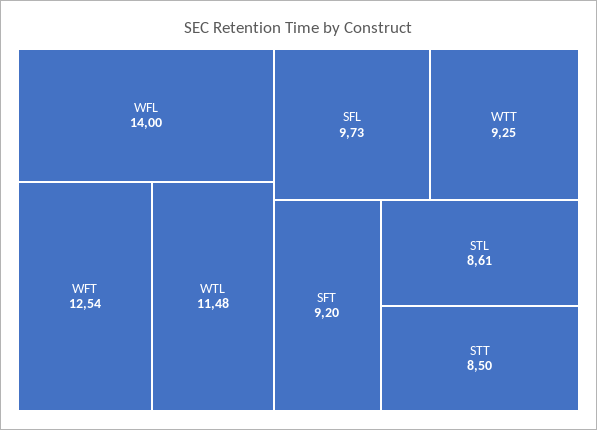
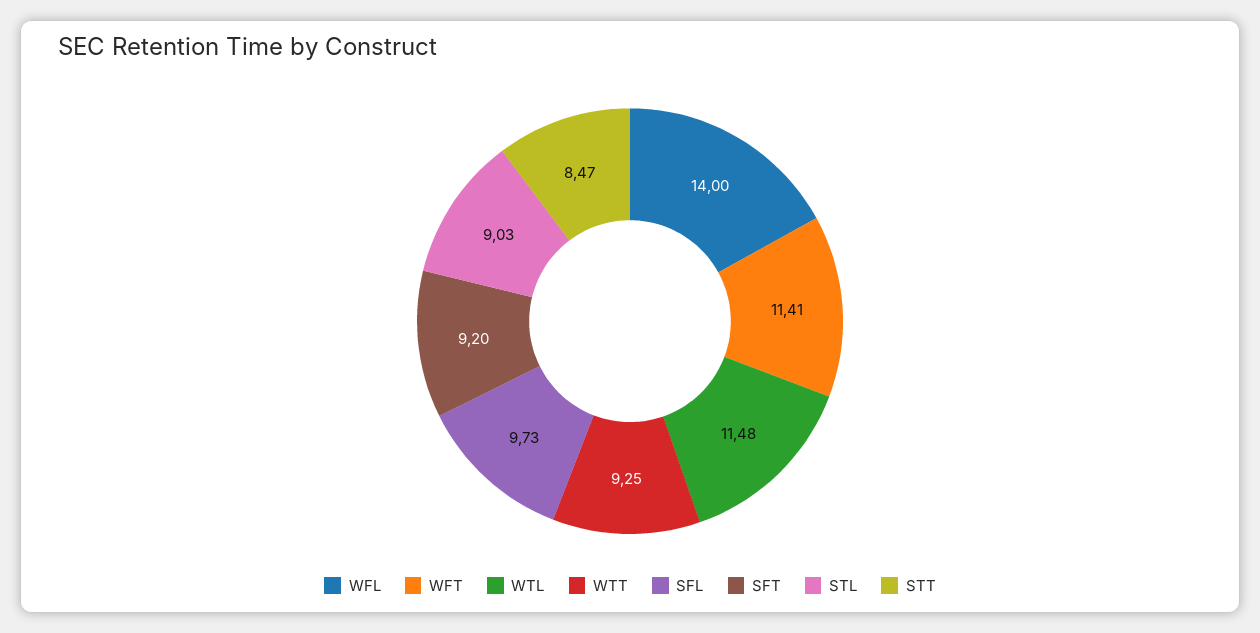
  {
    "WFL": 14,
-   "WFT": 12.54,
+   "WFT": 11.41,
    "WTL": 11.48,
    "SFL": 9.73,
    "WTT": 9.25,
    "SFT": 9.2,
-   "STL": 8.61,
+   "STL": 9.03,
-   "STT": 8.5
+   "STT": 8.47
  }

